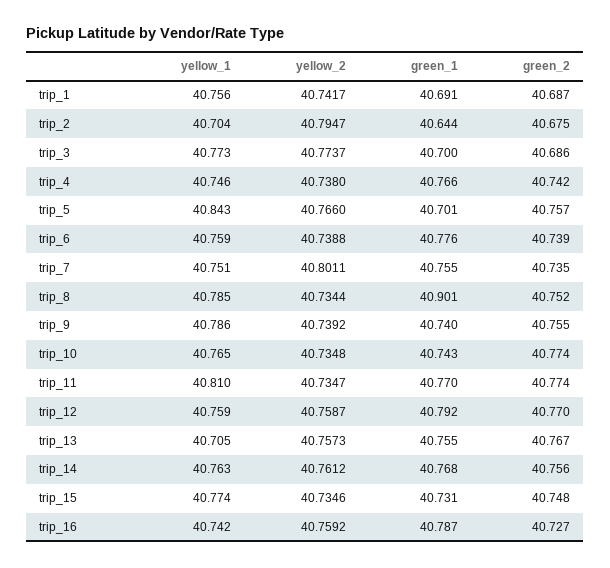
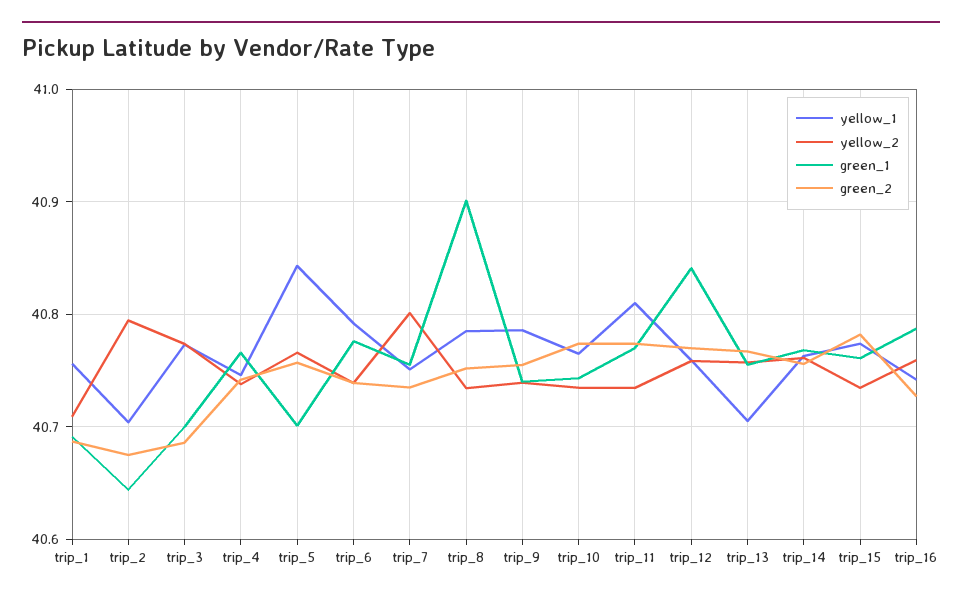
  {
    "yellow_1": {
      "trip_1": 40.756,
      "trip_2": 40.704,
      "trip_3": 40.773,
      "trip_4": 40.746,
      "trip_5": 40.843,
-     "trip_6": 40.759,
+     "trip_6": 40.79,
      "trip_7": 40.751,
      "trip_8": 40.785,
      "trip_9": 40.786,
      "trip_10": 40.765,
      "trip_11": 40.81,
      "trip_12": 40.759,
      "trip_13": 40.705,
      "trip_14": 40.763,
      "trip_15": 40.774,
      "trip_16": 40.742
    },
    "yellow_2": {
-     "trip_1": 40.7417,
+     "trip_1": 40.71,
      "trip_2": 40.7947,
      "trip_3": 40.7737,
      "trip_4": 40.738,
      "trip_5": 40.766,
      "trip_6": 40.7388,
      "trip_7": 40.8011,
      "trip_8": 40.7344,
      "trip_9": 40.7392,
      "trip_10": 40.7348,
      "trip_11": 40.7347,
      "trip_12": 40.7587,
      "trip_13": 40.7573,
      "trip_14": 40.7612,
      "trip_15": 40.7346,
      "trip_16": 40.7592
    },
    "green_1": {
      "trip_1": 40.691,
      "trip_2": 40.644,
      "trip_3": 40.7,
      "trip_4": 40.766,
      "trip_5": 40.701,
      "trip_6": 40.776,
      "trip_7": 40.755,
      "trip_8": 40.901,
      "trip_9": 40.74,
      "trip_10": 40.743,
      "trip_11": 40.77,
-     "trip_12": 40.792,
+     "trip_12": 40.84,
      "trip_13": 40.755,
      "trip_14": 40.768,
-     "trip_15": 40.731,
+     "trip_15": 40.76,
      "trip_16": 40.787
    },
    "green_2": {
      "trip_1": 40.687,
      "trip_2": 40.675,
      "trip_3": 40.686,
      "trip_4": 40.742,
      "trip_5": 40.757,
      "trip_6": 40.739,
      "trip_7": 40.735,
      "trip_8": 40.752,
      "trip_9": 40.755,
      "trip_10": 40.774,
      "trip_11": 40.774,
      "trip_12": 40.77,
      "trip_13": 40.767,
      "trip_14": 40.756,
-     "trip_15": 40.748,
+     "trip_15": 40.78,
      "trip_16": 40.727
    }
  }

